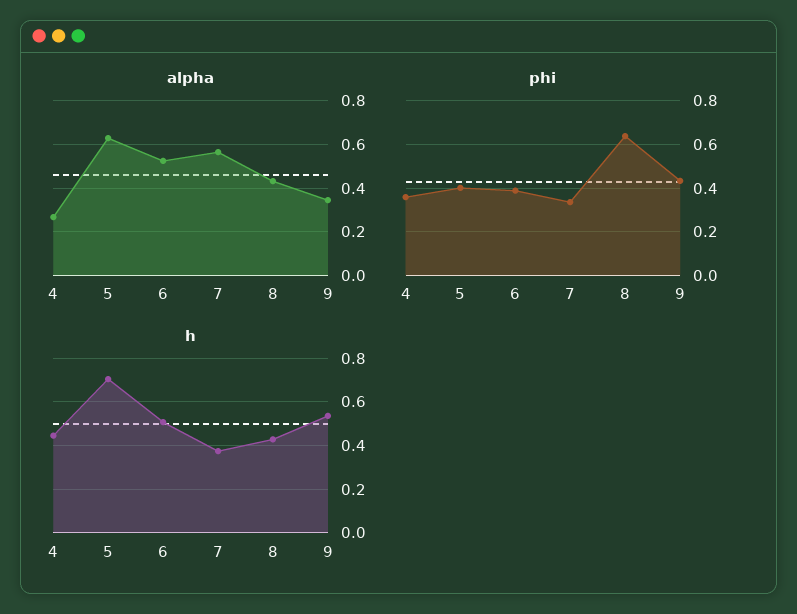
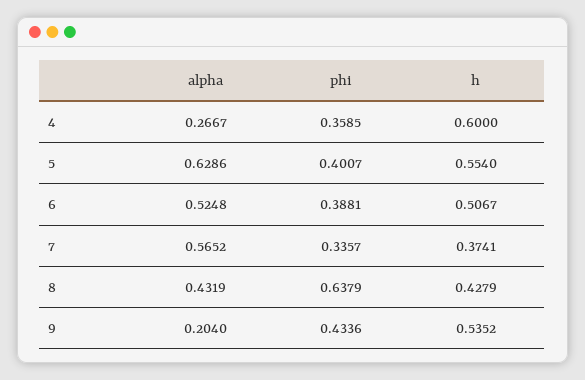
  {
    "alpha": {
      "4": 0.2667,
      "5": 0.6286,
      "6": 0.5248,
      "7": 0.5652,
      "8": 0.4319,
-     "9": 0.35
+     "9": 0.204
    },
    "phi": {
      "4": 0.3585,
      "5": 0.4007,
      "6": 0.3881,
      "7": 0.3357,
      "8": 0.6379,
      "9": 0.4336
    },
    "h": {
-     "4": 0.45,
+     "4": 0.6,
-     "5": 0.7,
+     "5": 0.554,
      "6": 0.5067,
      "7": 0.3741,
      "8": 0.4279,
      "9": 0.5352
    }
  }

